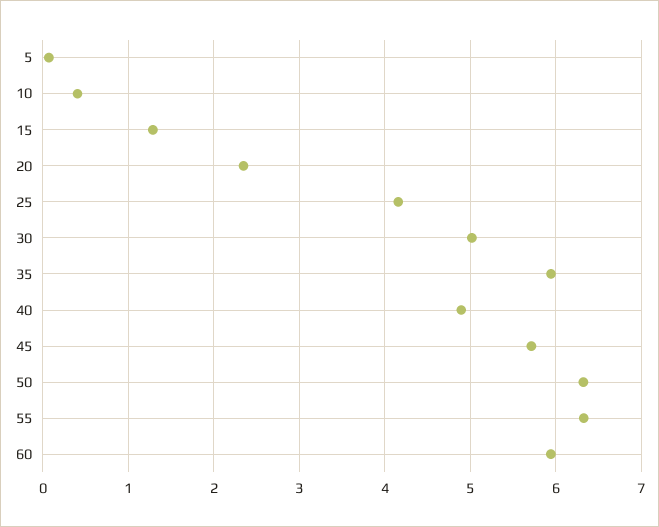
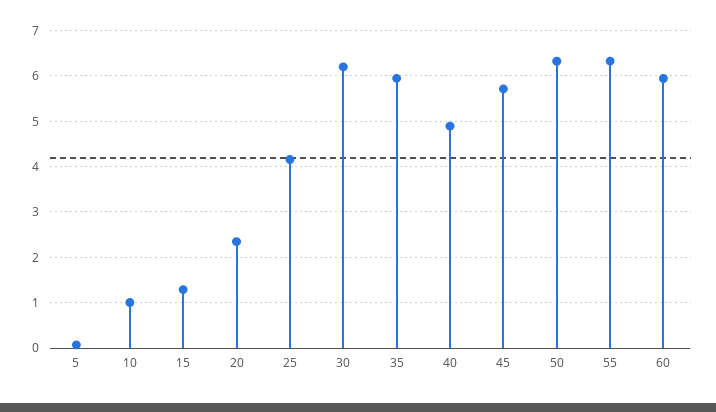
  {
    "5": 0.1,
-   "10": 0.4,
+   "10": 1,
    "15": 1.3,
    "20": 2.3,
    "25": 4.2,
-   "30": 5,
+   "30": 6.2,
    "35": 5.9,
    "40": 4.9,
    "45": 5.7,
    "50": 6.3,
    "55": 6.3,
    "60": 5.9
  }

